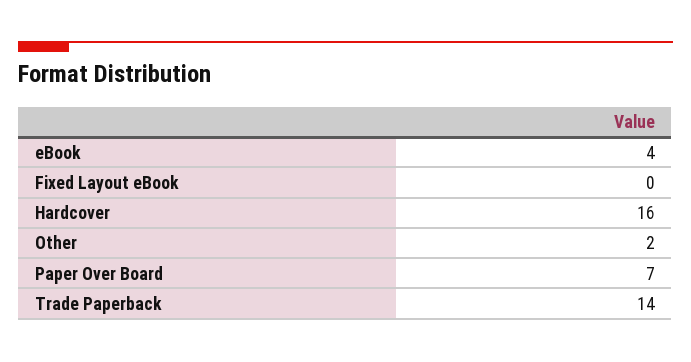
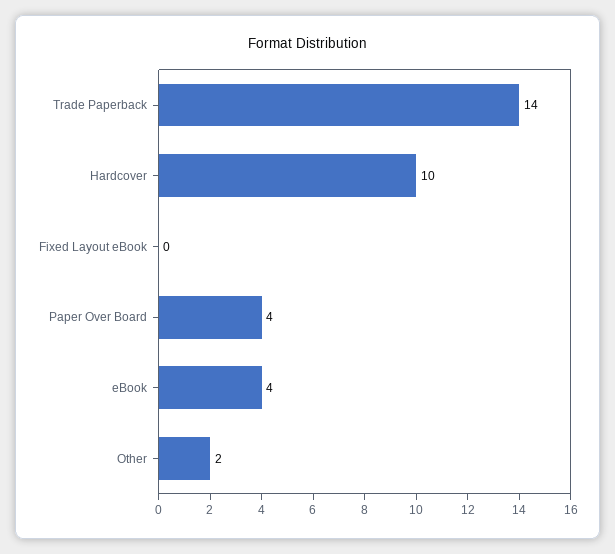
  {
    "eBook": 4,
    "Fixed Layout eBook": 0,
-   "Hardcover": 16,
+   "Hardcover": 10,
    "Other": 2,
-   "Paper Over Board": 7,
+   "Paper Over Board": 4,
    "Trade Paperback": 14
  }

